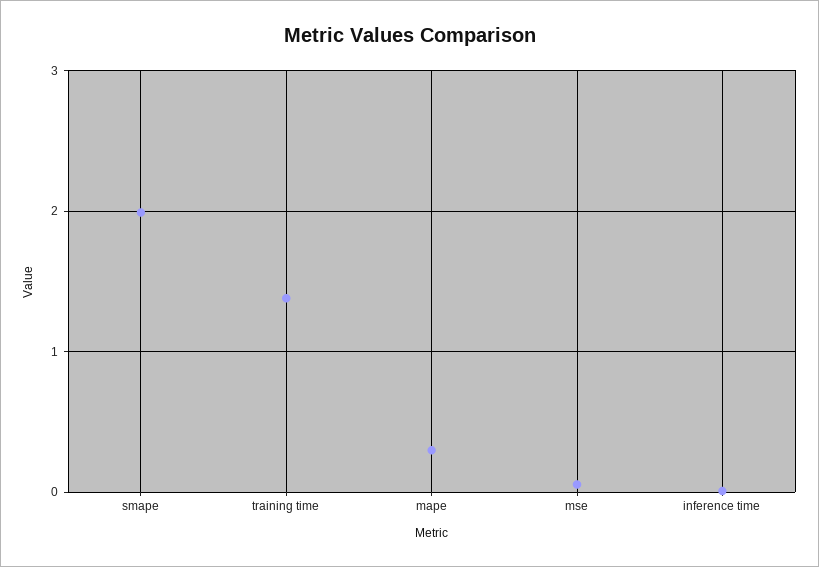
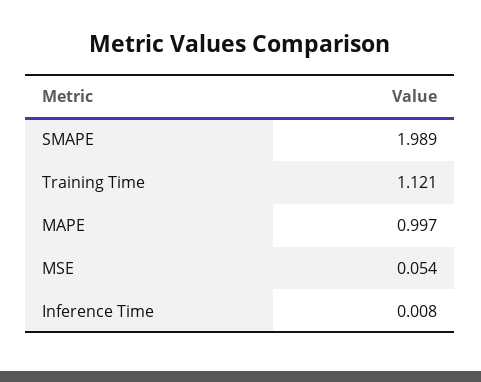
  {
    "smape": 1.989,
-   "training time": 1.4,
+   "training time": 1.121,
-   "mape": 0.3,
+   "mape": 0.997,
    "mse": 0.054,
    "inference time": 0.008
  }

